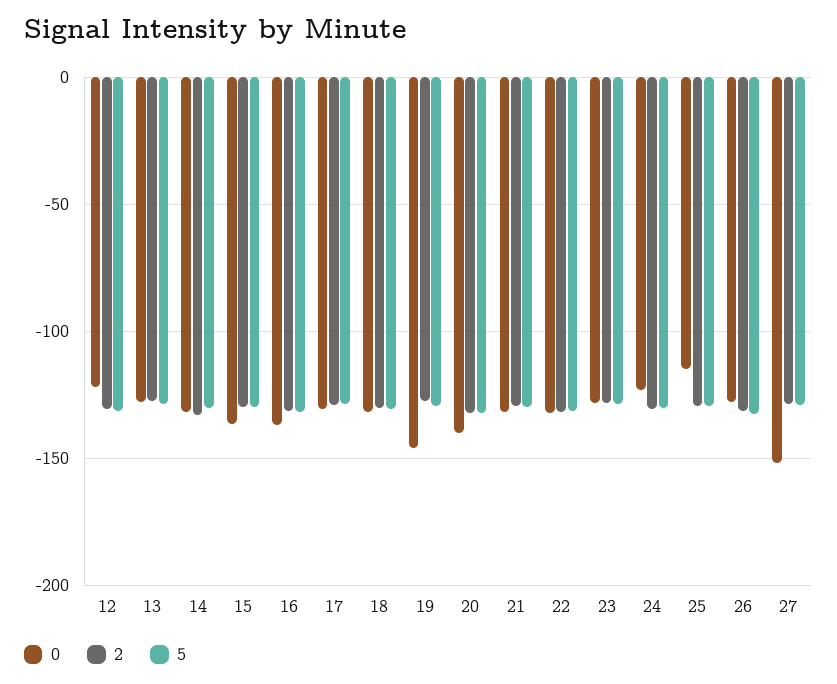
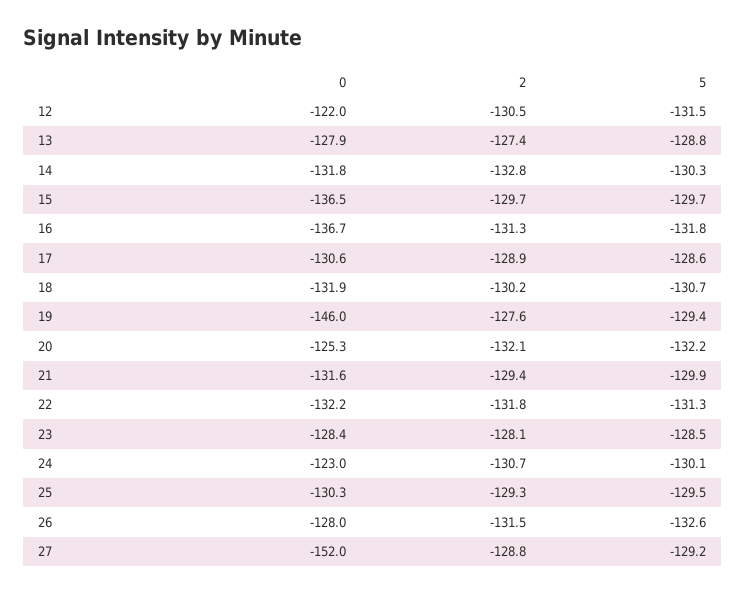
  {
    "0": {
      "12": -122,
      "13": -127.9,
      "14": -131.8,
      "15": -136.5,
      "16": -136.7,
      "17": -130.6,
      "18": -131.9,
      "19": -146,
-     "20": -140,
+     "20": -125.3,
      "21": -131.6,
      "22": -132.2,
      "23": -128.4,
      "24": -123,
-     "25": -115,
+     "25": -130.3,
      "26": -128,
      "27": -152
    },
    "2": {
      "12": -130.5,
      "13": -127.4,
      "14": -132.8,
      "15": -129.7,
      "16": -131.3,
      "17": -128.9,
      "18": -130.2,
      "19": -127.6,
      "20": -132.1,
      "21": -129.4,
      "22": -131.8,
      "23": -128.1,
      "24": -130.7,
      "25": -129.3,
      "26": -131.5,
      "27": -128.8
    },
    "5": {
      "12": -131.5,
      "13": -128.8,
      "14": -130.3,
      "15": -129.7,
      "16": -131.8,
      "17": -128.6,
      "18": -130.7,
      "19": -129.4,
      "20": -132.2,
      "21": -129.9,
      "22": -131.3,
      "23": -128.5,
      "24": -130.1,
      "25": -129.5,
      "26": -132.6,
      "27": -129.2
    }
  }

